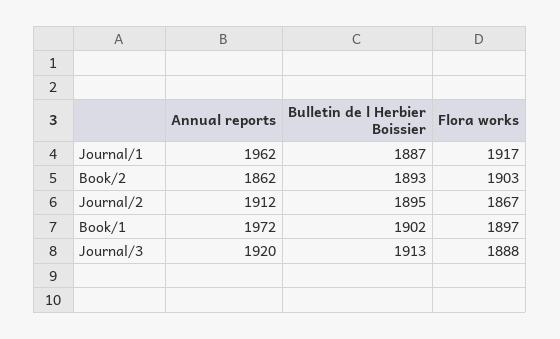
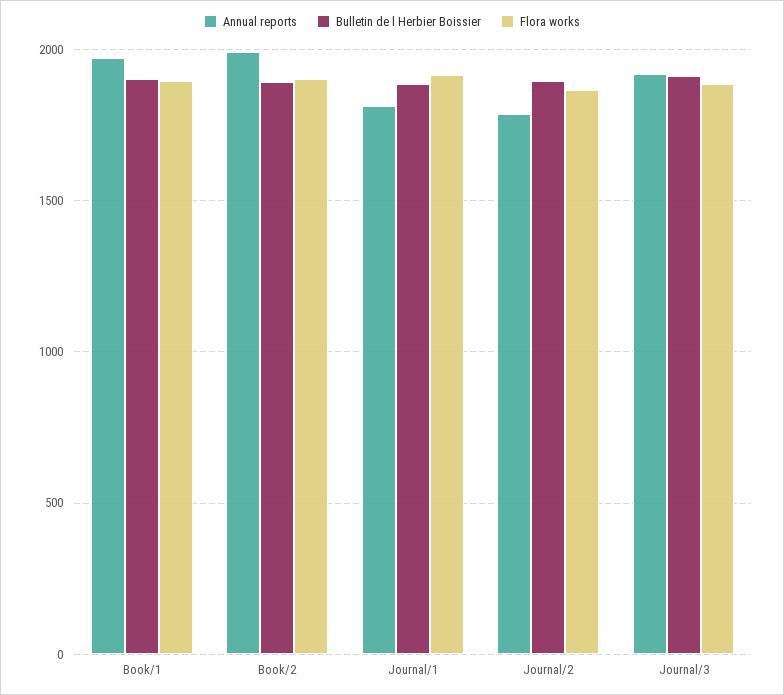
  {
    "Annual reports": {
-     "Journal/1": 1962,
+     "Journal/1": 1800,
-     "Book/2": 1862,
+     "Book/2": 2000,
-     "Journal/2": 1912,
+     "Journal/2": 1800,
      "Book/1": 1972,
      "Journal/3": 1920
    },
    "Bulletin de l Herbier Boissier": {
      "Journal/1": 1887,
      "Book/2": 1893,
      "Journal/2": 1895,
      "Book/1": 1902,
      "Journal/3": 1913
    },
    "Flora works": {
      "Journal/1": 1917,
      "Book/2": 1903,
      "Journal/2": 1867,
      "Book/1": 1897,
      "Journal/3": 1888
    }
  }

